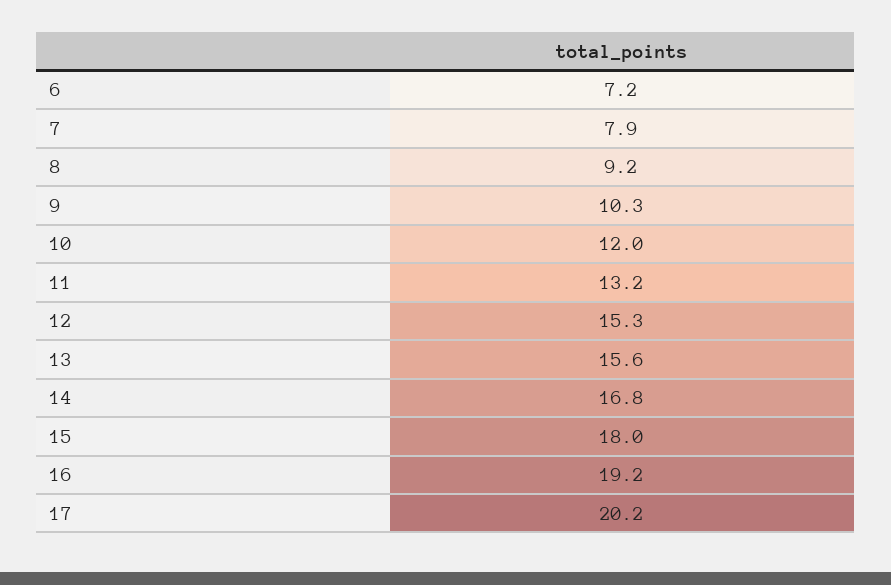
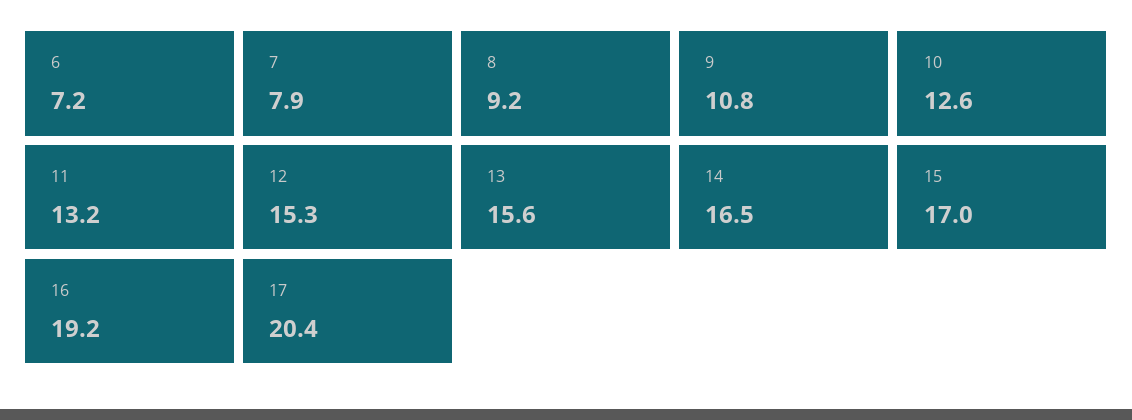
  {
    "6": 7.2,
    "7": 7.9,
    "8": 9.2,
-   "9": 10.3,
+   "9": 10.8,
-   "10": 12,
+   "10": 12.6,
    "11": 13.2,
    "12": 15.3,
    "13": 15.6,
-   "14": 16.8,
+   "14": 16.5,
-   "15": 18,
+   "15": 17,
    "16": 19.2,
-   "17": 20.2
+   "17": 20.4
  }

